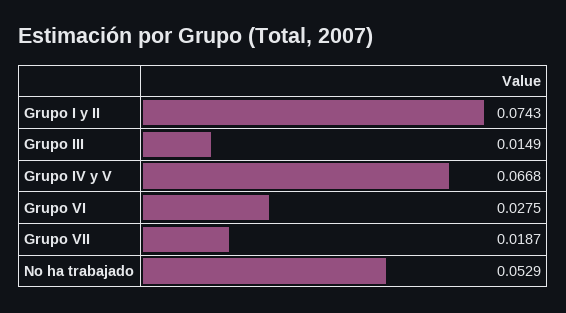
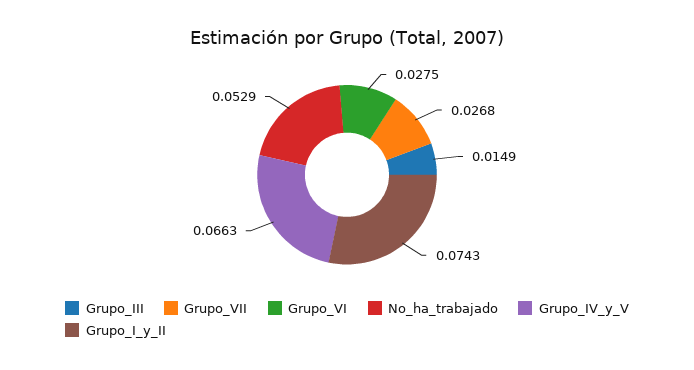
  {
    "Grupo I y II": 0.0743,
    "Grupo III": 0.0149,
-   "Grupo IV y V": 0.0668,
+   "Grupo IV y V": 0.0663,
    "Grupo VI": 0.0275,
-   "Grupo VII": 0.0187,
+   "Grupo VII": 0.0268,
    "No ha trabajado": 0.0529
  }

